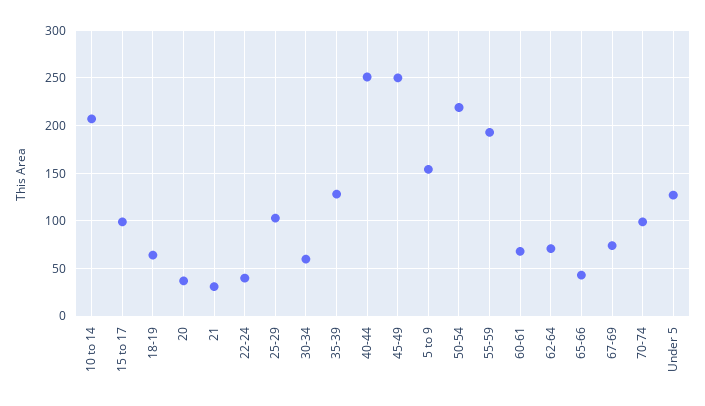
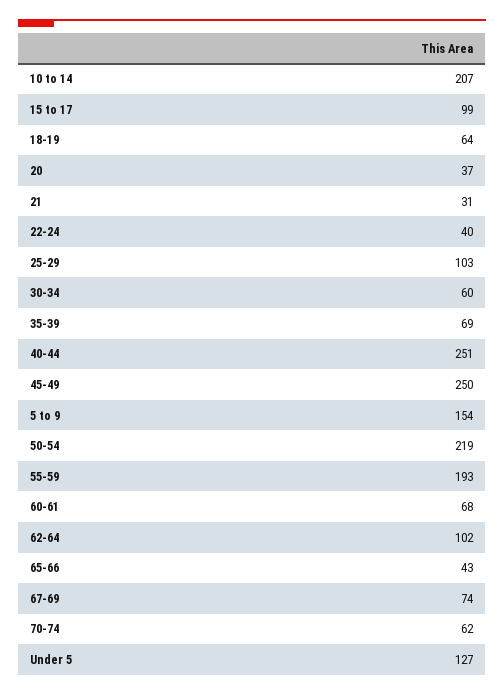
  {
    "10 to 14": 207,
    "15 to 17": 99,
    "18-19": 64,
    "20": 37,
    "21": 31,
    "22-24": 40,
    "25-29": 103,
    "30-34": 60,
-   "35-39": 130,
+   "35-39": 69,
    "40-44": 251,
    "45-49": 250,
    "5 to 9": 154,
    "50-54": 219,
    "55-59": 193,
    "60-61": 68,
-   "62-64": 70,
+   "62-64": 102,
    "65-66": 43,
    "67-69": 74,
-   "70-74": 100,
+   "70-74": 62,
    "Under 5": 127
  }

